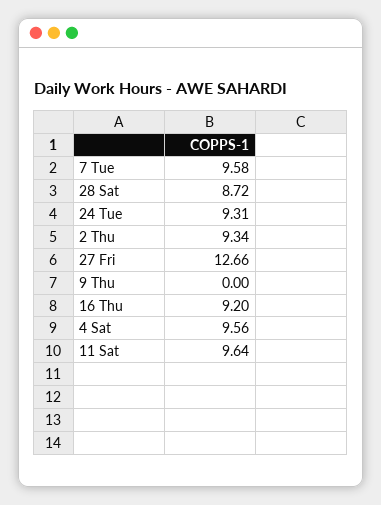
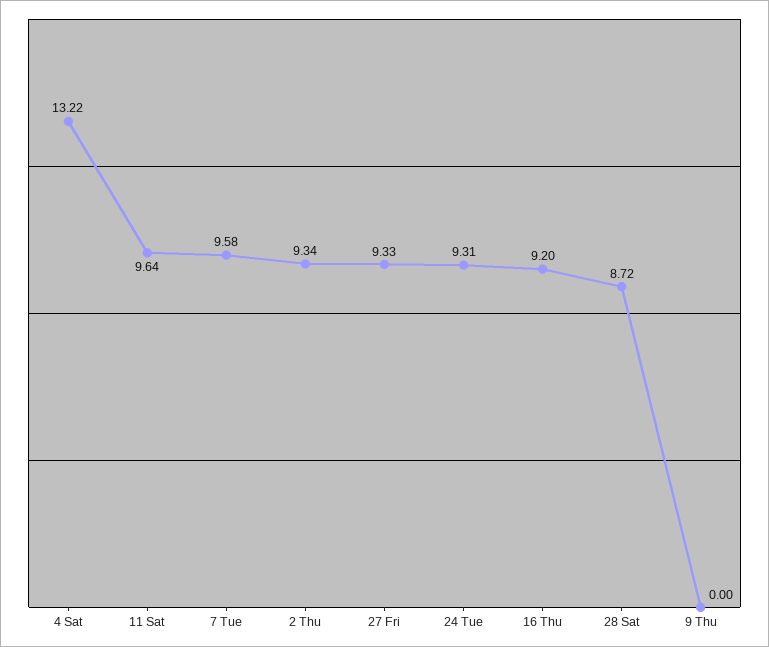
  {
    "7 Tue": 9.58,
    "28 Sat": 8.72,
    "24 Tue": 9.31,
    "2 Thu": 9.34,
-   "27 Fri": 12.66,
+   "27 Fri": 9.33,
    "9 Thu": 0,
    "16 Thu": 9.2,
-   "4 Sat": 9.56,
+   "4 Sat": 13.22,
    "11 Sat": 9.64
  }

